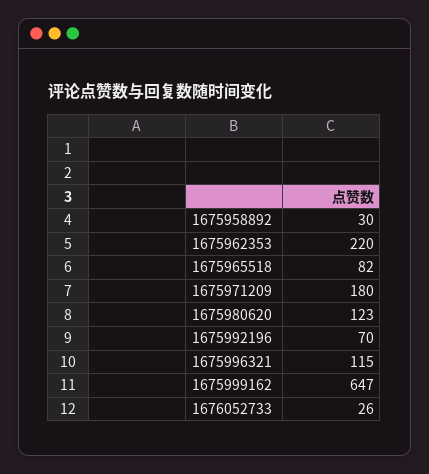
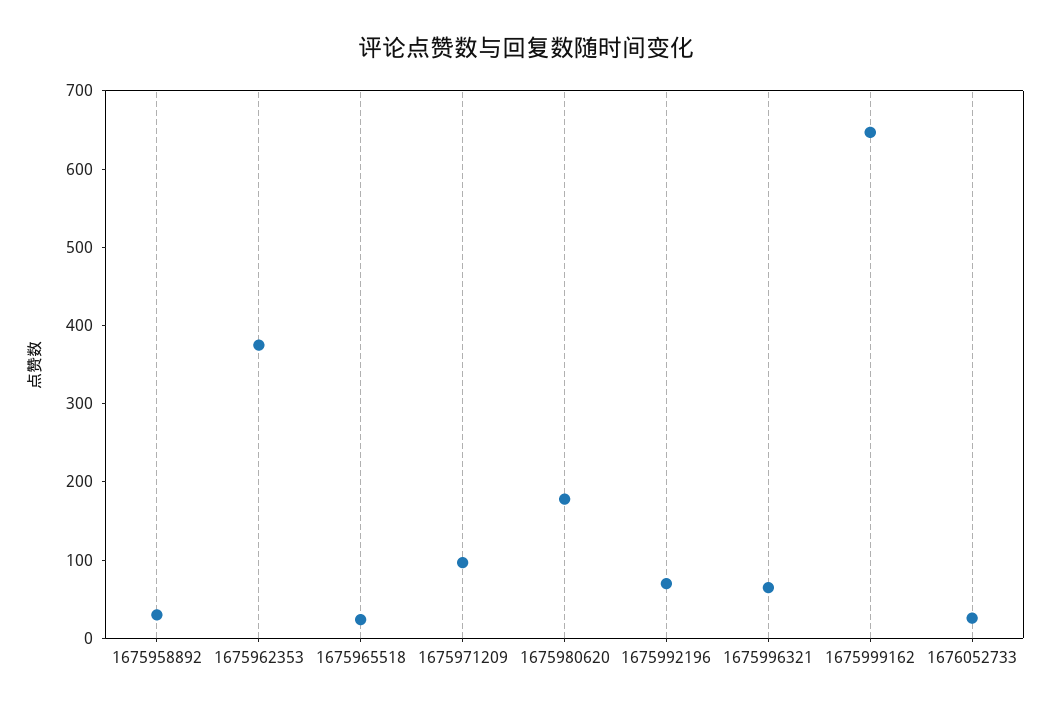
  {
    "1675958892": 30,
-   "1675962353": 220,
+   "1675962353": 380,
-   "1675965518": 82,
+   "1675965518": 20,
-   "1675971209": 180,
+   "1675971209": 100,
-   "1675980620": 123,
+   "1675980620": 180,
    "1675992196": 70,
-   "1675996321": 115,
+   "1675996321": 60,
    "1675999162": 647,
    "1676052733": 26
  }

